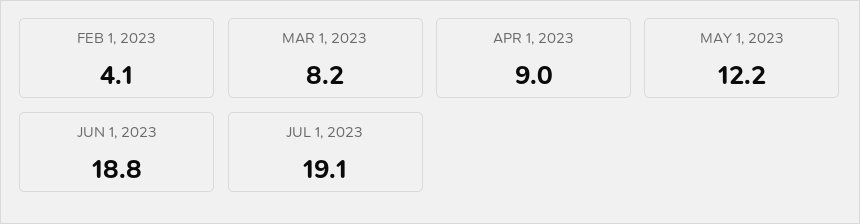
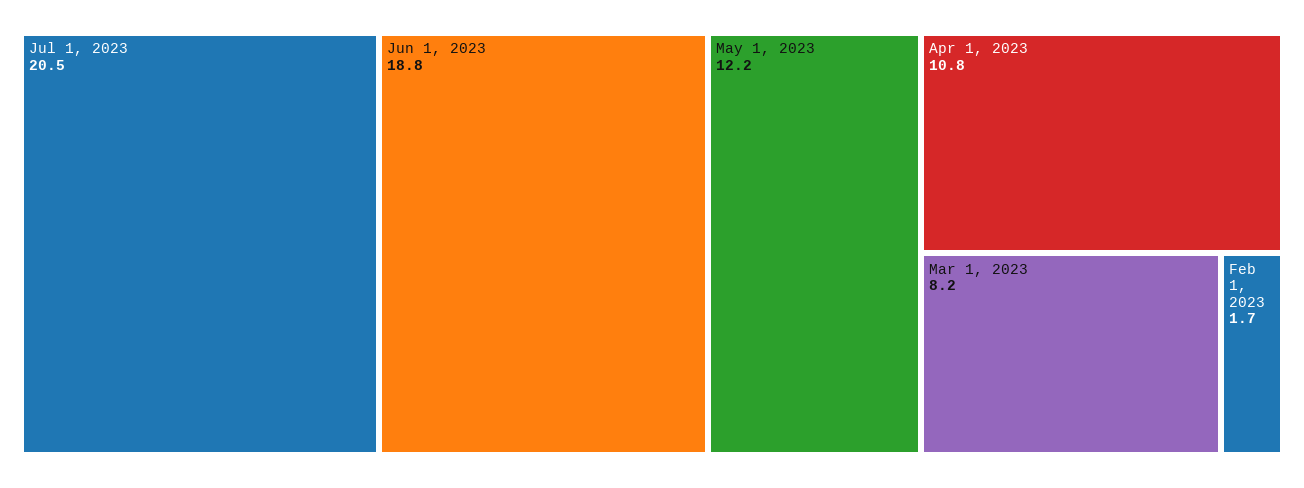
  {
-   "FEB 1, 2023": 4.1,
+   "FEB 1, 2023": 1.7,
    "MAR 1, 2023": 8.2,
-   "APR 1, 2023": 9,
+   "APR 1, 2023": 10.8,
    "MAY 1, 2023": 12.2,
    "JUN 1, 2023": 18.8,
-   "JUL 1, 2023": 19.1
+   "JUL 1, 2023": 20.5
  }

